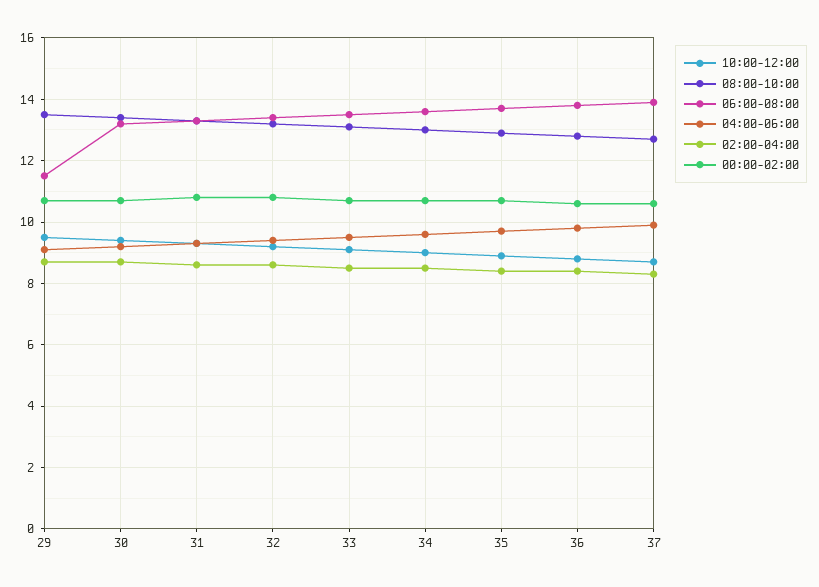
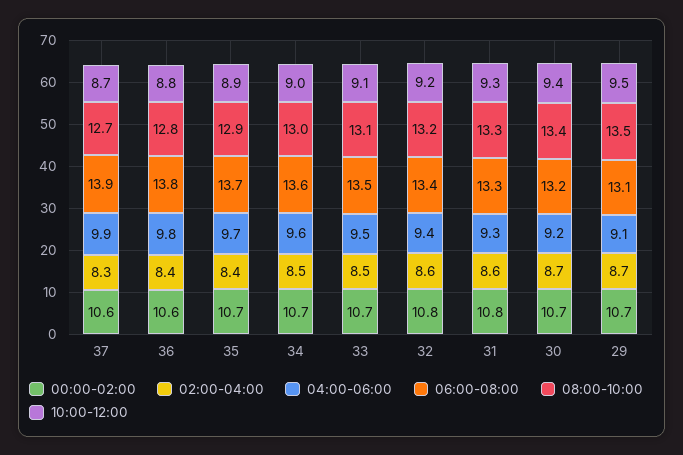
  {
    "10:00-12:00": {
      "29": 9.5,
      "30": 9.4,
      "31": 9.3,
      "32": 9.2,
      "33": 9.1,
      "34": 9,
      "35": 8.9,
      "36": 8.8,
      "37": 8.7
    },
    "08:00-10:00": {
      "29": 13.5,
      "30": 13.4,
      "31": 13.3,
      "32": 13.2,
      "33": 13.1,
      "34": 13,
      "35": 12.9,
      "36": 12.8,
      "37": 12.7
    },
    "06:00-08:00": {
-     "29": 11.5,
+     "29": 13.1,
      "30": 13.2,
      "31": 13.3,
      "32": 13.4,
      "33": 13.5,
      "34": 13.6,
      "35": 13.7,
      "36": 13.8,
      "37": 13.9
    },
    "04:00-06:00": {
      "29": 9.1,
      "30": 9.2,
      "31": 9.3,
      "32": 9.4,
      "33": 9.5,
      "34": 9.6,
      "35": 9.7,
      "36": 9.8,
      "37": 9.9
    },
    "02:00-04:00": {
      "29": 8.7,
      "30": 8.7,
      "31": 8.6,
      "32": 8.6,
      "33": 8.5,
      "34": 8.5,
      "35": 8.4,
      "36": 8.4,
      "37": 8.3
    },
    "00:00-02:00": {
      "29": 10.7,
      "30": 10.7,
      "31": 10.8,
      "32": 10.8,
      "33": 10.7,
      "34": 10.7,
      "35": 10.7,
      "36": 10.6,
      "37": 10.6
    }
  }

